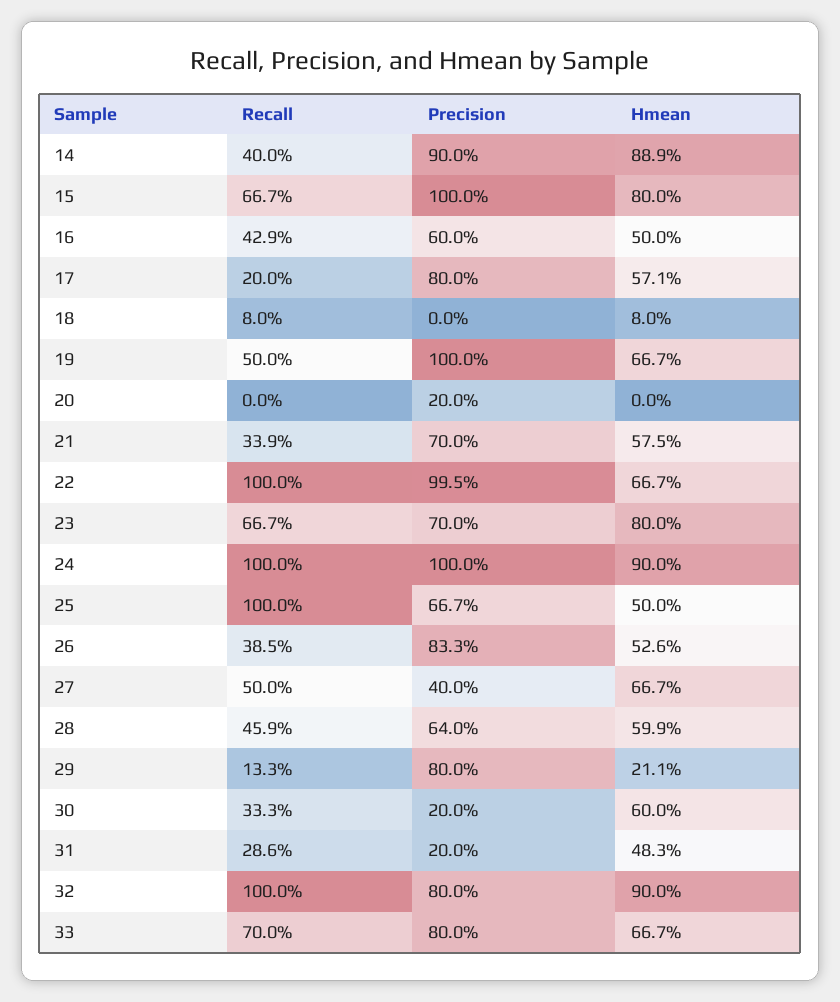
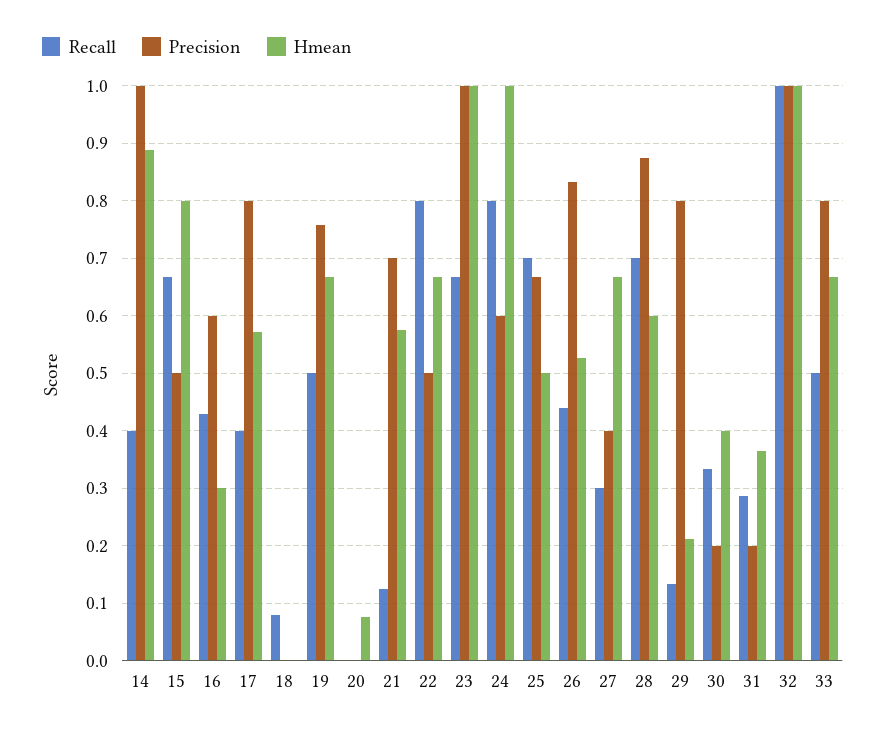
  {
    "Recall": {
      "14": 0.4,
      "15": 0.667,
      "16": 0.429,
-     "17": 0.2,
+     "17": 0.4,
      "18": 0.08,
      "19": 0.5,
      "20": 0,
-     "21": 0.339,
+     "21": 0.12,
-     "22": 1,
+     "22": 0.8,
      "23": 0.667,
-     "24": 1,
+     "24": 0.8,
-     "25": 1,
+     "25": 0.7,
-     "26": 0.385,
+     "26": 0.44,
-     "27": 0.5,
+     "27": 0.3,
-     "28": 0.459,
+     "28": 0.7,
      "29": 0.133,
      "30": 0.333,
      "31": 0.286,
      "32": 1,
-     "33": 0.7
+     "33": 0.5
    },
    "Precision": {
-     "14": 0.9,
+     "14": 1,
-     "15": 1,
+     "15": 0.5,
      "16": 0.6,
      "17": 0.8,
      "18": 0,
-     "19": 1,
+     "19": 0.76,
-     "20": 0.2,
+     "20": 0,
      "21": 0.7,
-     "22": 0.995,
+     "22": 0.5,
-     "23": 0.7,
+     "23": 1,
-     "24": 1,
+     "24": 0.6,
      "25": 0.667,
      "26": 0.833,
      "27": 0.4,
-     "28": 0.64,
+     "28": 0.88,
      "29": 0.8,
      "30": 0.2,
      "31": 0.2,
-     "32": 0.8,
+     "32": 1,
      "33": 0.8
    },
    "Hmean": {
      "14": 0.889,
      "15": 0.8,
-     "16": 0.5,
+     "16": 0.3,
      "17": 0.571,
-     "18": 0.08,
+     "18": 0,
      "19": 0.667,
-     "20": 0,
+     "20": 0.08,
      "21": 0.575,
      "22": 0.667,
-     "23": 0.8,
+     "23": 1,
-     "24": 0.9,
+     "24": 1,
      "25": 0.5,
      "26": 0.526,
      "27": 0.667,
      "28": 0.599,
      "29": 0.211,
-     "30": 0.6,
+     "30": 0.4,
-     "31": 0.483,
+     "31": 0.36,
-     "32": 0.9,
+     "32": 1,
      "33": 0.667
    }
  }

